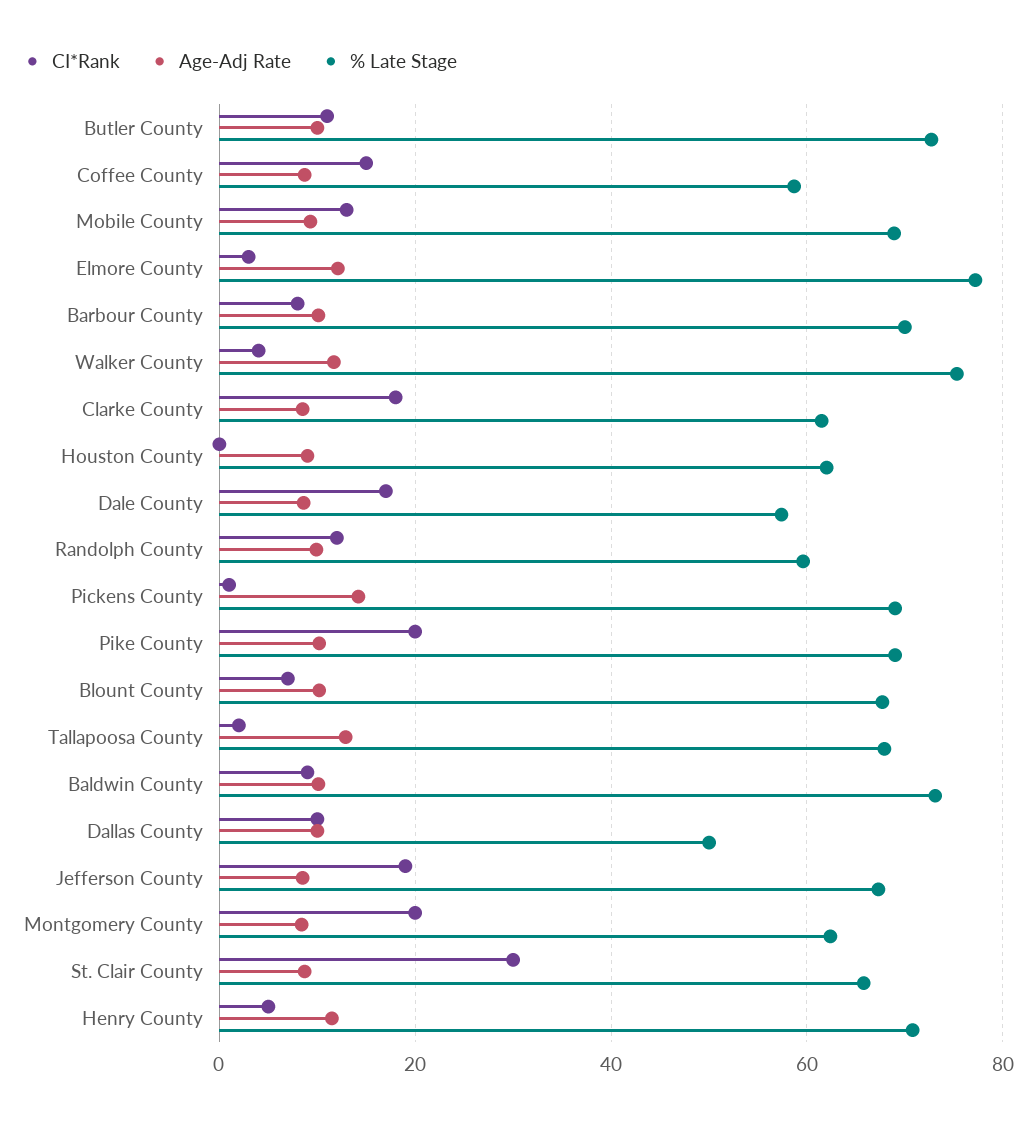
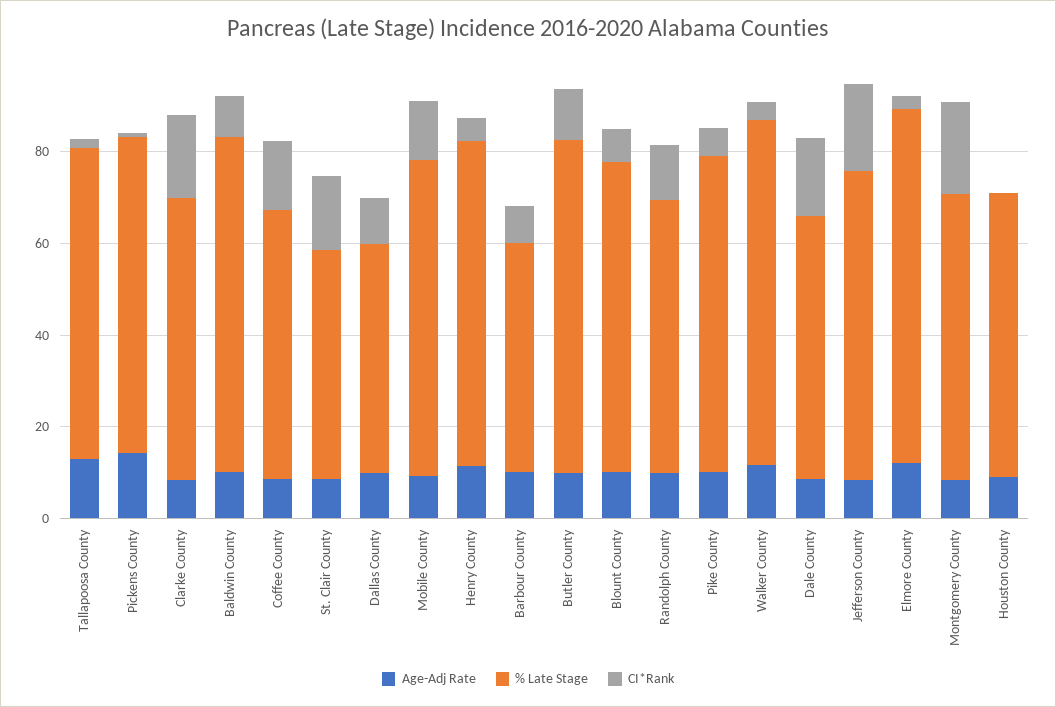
  {
    "CI*Rank": {
      "Butler County": 12,
      "Coffee County": 16,
      "Mobile County": 14,
      "Elmore County": 4,
      "Barbour County": 8,
      "Walker County": 4,
      "Clarke County": 18,
      "Houston County": 0,
      "Dale County": 18,
      "Randolph County": 12,
      "Pickens County": 2,
-     "Pike County": 20,
+     "Pike County": 5,
      "Blount County": 8,
      "Tallapoosa County": 2,
      "Baldwin County": 10,
      "Dallas County": 10,
      "Jefferson County": 20,
      "Montgomery County": 20,
-     "St. Clair County": 30,
+     "St. Clair County": 15,
      "Henry County": 6
    },
    "Age-Adj Rate": {
      "Butler County": 10,
      "Coffee County": 8,
      "Mobile County": 10,
      "Elmore County": 12,
      "Barbour County": 10,
      "Walker County": 12,
      "Clarke County": 8,
      "Houston County": 10,
      "Dale County": 8,
      "Randolph County": 10,
      "Pickens County": 14,
      "Pike County": 10,
      "Blount County": 10,
      "Tallapoosa County": 12,
      "Baldwin County": 10,
      "Dallas County": 10,
      "Jefferson County": 8,
      "Montgomery County": 8,
      "St. Clair County": 8,
      "Henry County": 12
    },
    "% Late Stage": {
      "Butler County": 72,
      "Coffee County": 58,
      "Mobile County": 68,
      "Elmore County": 78,
-     "Barbour County": 70,
+     "Barbour County": 50,
      "Walker County": 76,
      "Clarke County": 62,
      "Houston County": 62,
      "Dale County": 58,
      "Randolph County": 60,
      "Pickens County": 70,
      "Pike County": 70,
      "Blount County": 68,
      "Tallapoosa County": 68,
      "Baldwin County": 74,
      "Dallas County": 50,
      "Jefferson County": 68,
      "Montgomery County": 62,
-     "St. Clair County": 66,
+     "St. Clair County": 50,
      "Henry County": 70
    }
  }

